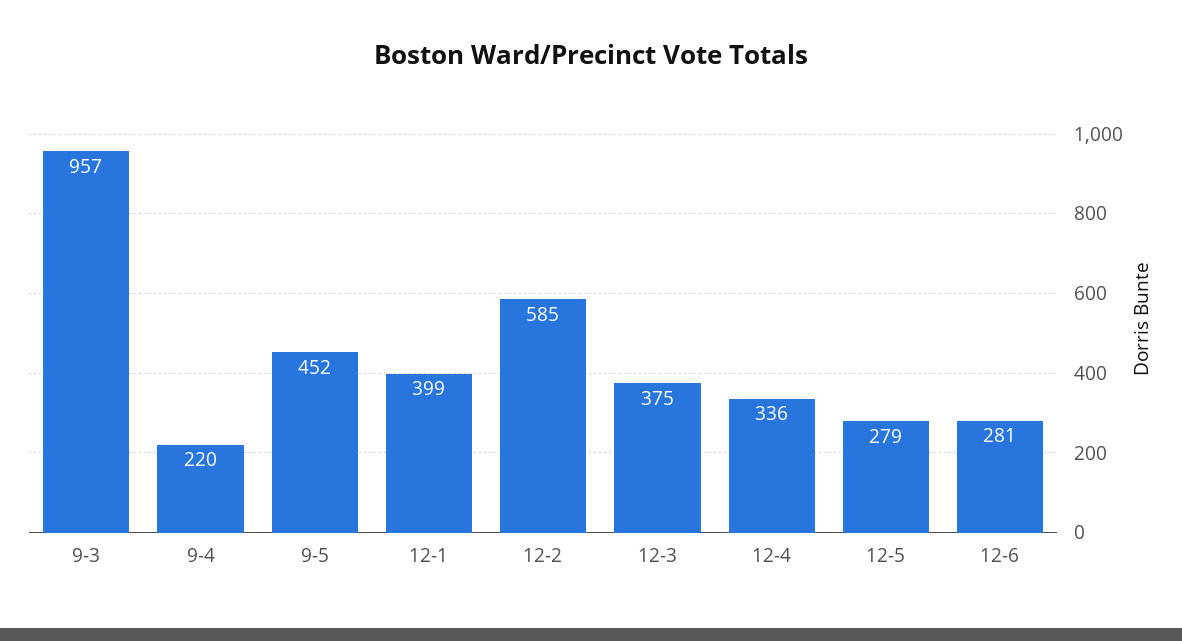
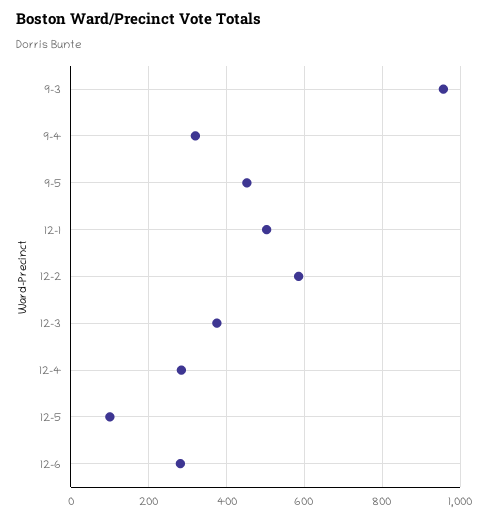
  {
    "9-3": 957,
-   "9-4": 220,
+   "9-4": 320,
    "9-5": 452,
-   "12-1": 399,
+   "12-1": 500,
    "12-2": 585,
    "12-3": 375,
-   "12-4": 336,
+   "12-4": 280,
-   "12-5": 279,
+   "12-5": 100,
    "12-6": 281
  }

